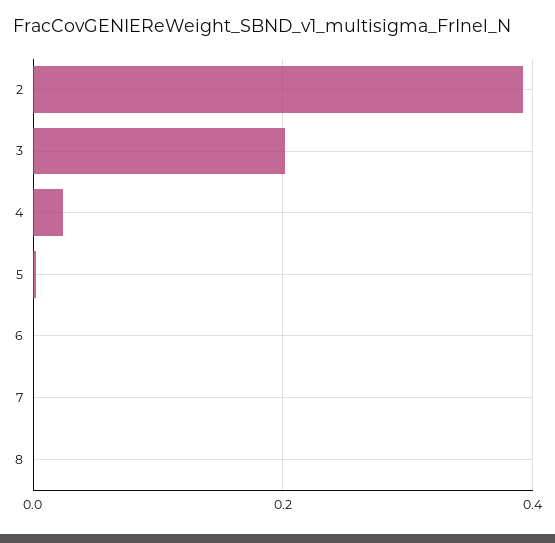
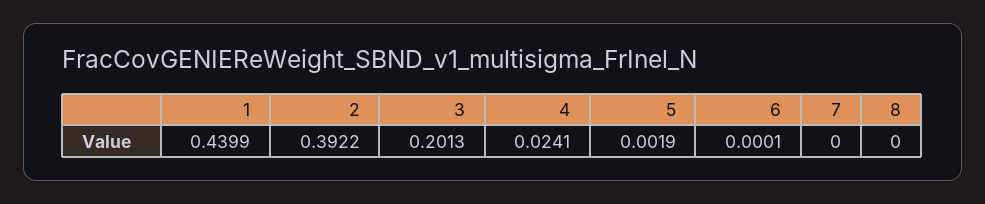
  {
    "2": 0.3922,
    "3": 0.2013,
    "4": 0.0241,
    "5": 0.0019,
    "6": 0.0001,
    "7": 0,
-   "8": 0
+   "8": 0,
+   "1": 0.4399
  }

